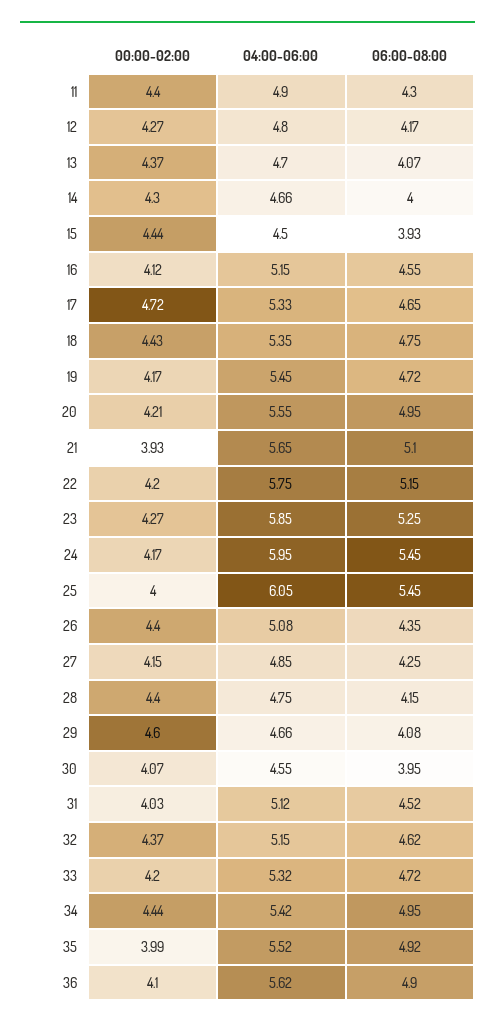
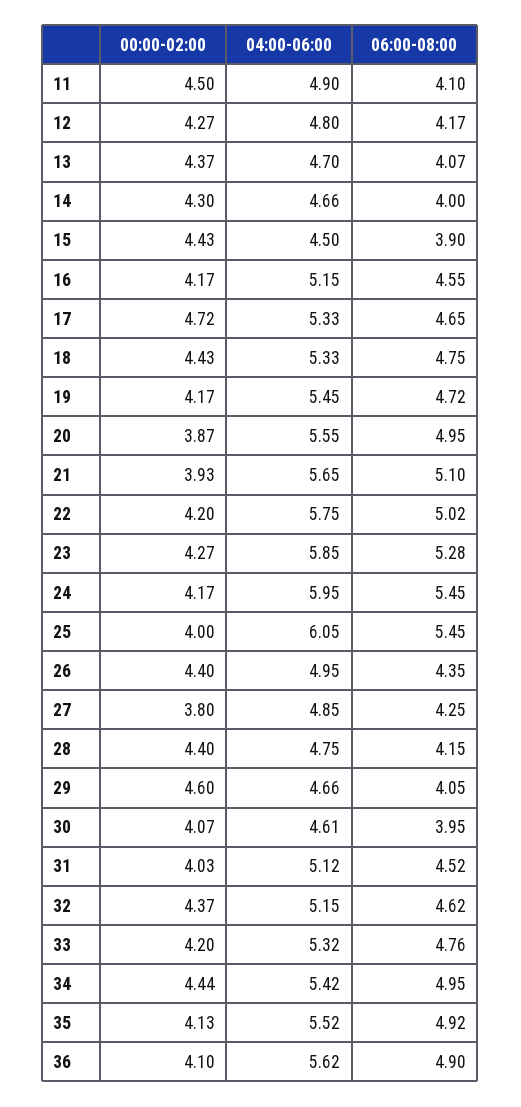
  {
    "00:00-02:00": {
-     "11": 4.4,
+     "11": 4.5,
      "12": 4.27,
      "13": 4.37,
      "14": 4.3,
-     "15": 4.44,
+     "15": 4.43,
-     "16": 4.12,
+     "16": 4.17,
      "17": 4.72,
      "18": 4.43,
      "19": 4.17,
-     "20": 4.21,
+     "20": 3.87,
      "21": 3.93,
      "22": 4.2,
      "23": 4.27,
      "24": 4.17,
      "25": 4,
      "26": 4.4,
-     "27": 4.15,
+     "27": 3.8,
      "28": 4.4,
      "29": 4.6,
      "30": 4.07,
      "31": 4.03,
      "32": 4.37,
      "33": 4.2,
      "34": 4.44,
-     "35": 3.99,
+     "35": 4.13,
      "36": 4.1
    },
    "04:00-06:00": {
      "11": 4.9,
      "12": 4.8,
      "13": 4.7,
      "14": 4.66,
      "15": 4.5,
      "16": 5.15,
      "17": 5.33,
-     "18": 5.35,
+     "18": 5.33,
      "19": 5.45,
      "20": 5.55,
      "21": 5.65,
      "22": 5.75,
      "23": 5.85,
      "24": 5.95,
      "25": 6.05,
-     "26": 5.08,
+     "26": 4.95,
      "27": 4.85,
      "28": 4.75,
      "29": 4.66,
-     "30": 4.55,
+     "30": 4.61,
      "31": 5.12,
      "32": 5.15,
      "33": 5.32,
      "34": 5.42,
      "35": 5.52,
      "36": 5.62
    },
    "06:00-08:00": {
-     "11": 4.3,
+     "11": 4.1,
      "12": 4.17,
      "13": 4.07,
      "14": 4,
-     "15": 3.93,
+     "15": 3.9,
      "16": 4.55,
      "17": 4.65,
      "18": 4.75,
      "19": 4.72,
      "20": 4.95,
      "21": 5.1,
-     "22": 5.15,
+     "22": 5.02,
-     "23": 5.25,
+     "23": 5.28,
      "24": 5.45,
      "25": 5.45,
      "26": 4.35,
      "27": 4.25,
      "28": 4.15,
-     "29": 4.08,
+     "29": 4.05,
      "30": 3.95,
      "31": 4.52,
      "32": 4.62,
-     "33": 4.72,
+     "33": 4.76,
      "34": 4.95,
      "35": 4.92,
      "36": 4.9
    }
  }

